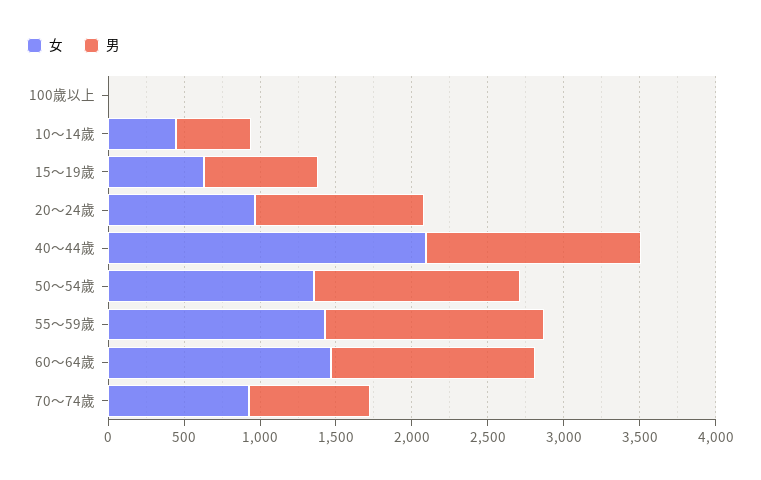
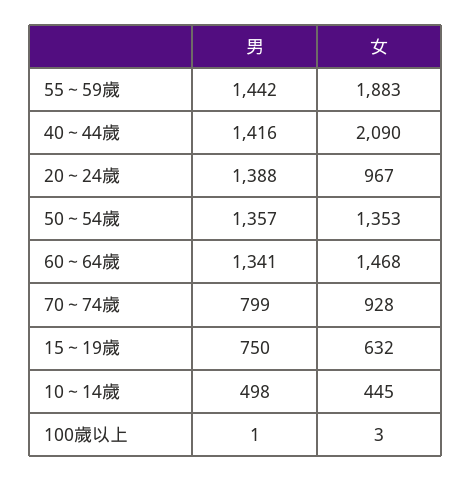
  {
    "女": {
      "100歲以上": 3,
      "10～14歲": 445,
      "15～19歲": 632,
      "20～24歲": 967,
      "40～44歲": 2090,
      "50～54歲": 1353,
-     "55～59歲": 1400,
+     "55～59歲": 1883,
      "60～64歲": 1468,
      "70～74歲": 928
    },
    "男": {
      "100歲以上": 1,
      "10～14歲": 498,
      "15～19歲": 750,
-     "20～24歲": 1100,
+     "20～24歲": 1388,
      "40～44歲": 1416,
      "50～54歲": 1357,
      "55～59歲": 1442,
      "60～64歲": 1341,
      "70～74歲": 799
    }
  }

